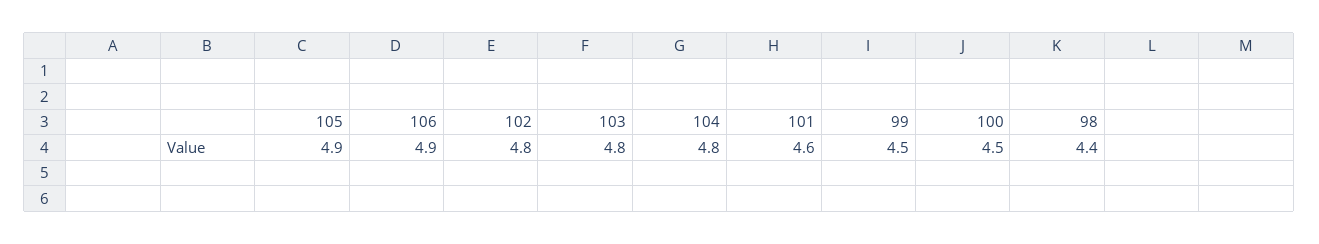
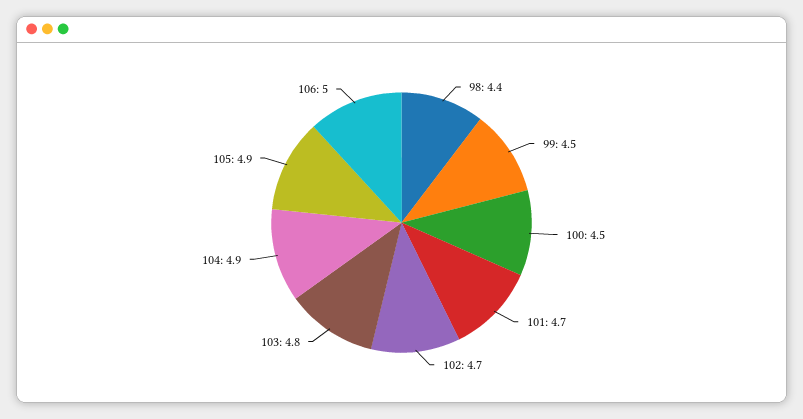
  {
    "105": 4.9,
-   "106": 4.9,
+   "106": 5,
-   "102": 4.8,
+   "102": 4.7,
    "103": 4.8,
-   "104": 4.8,
+   "104": 4.9,
-   "101": 4.6,
+   "101": 4.7,
    "99": 4.5,
    "100": 4.5,
    "98": 4.4
  }

